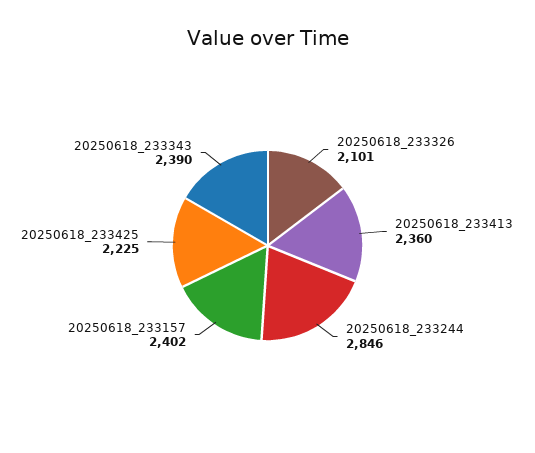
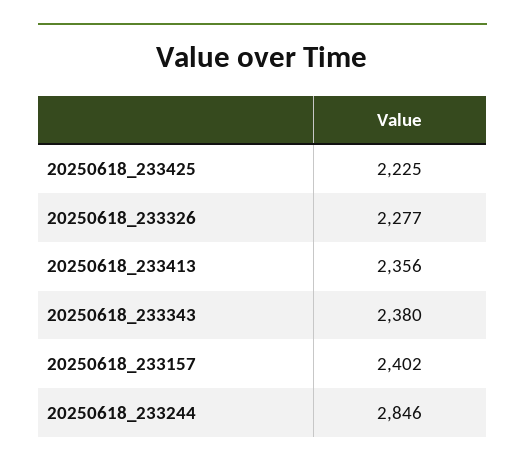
  {
-   "20250618_233326": 2101,
+   "20250618_233326": 2277,
-   "20250618_233413": 2360,
+   "20250618_233413": 2356,
    "20250618_233244": 2846,
    "20250618_233157": 2402,
    "20250618_233425": 2225,
-   "20250618_233343": 2390
+   "20250618_233343": 2380
  }

